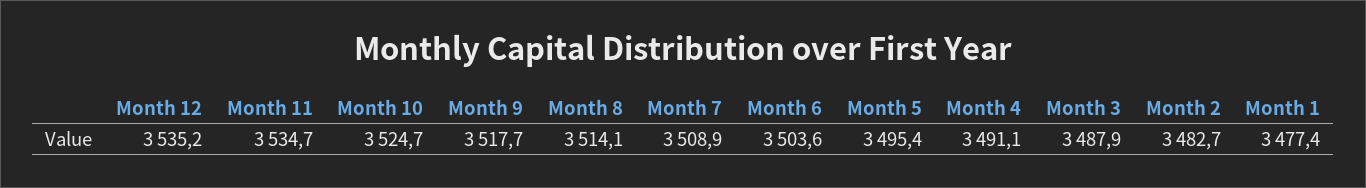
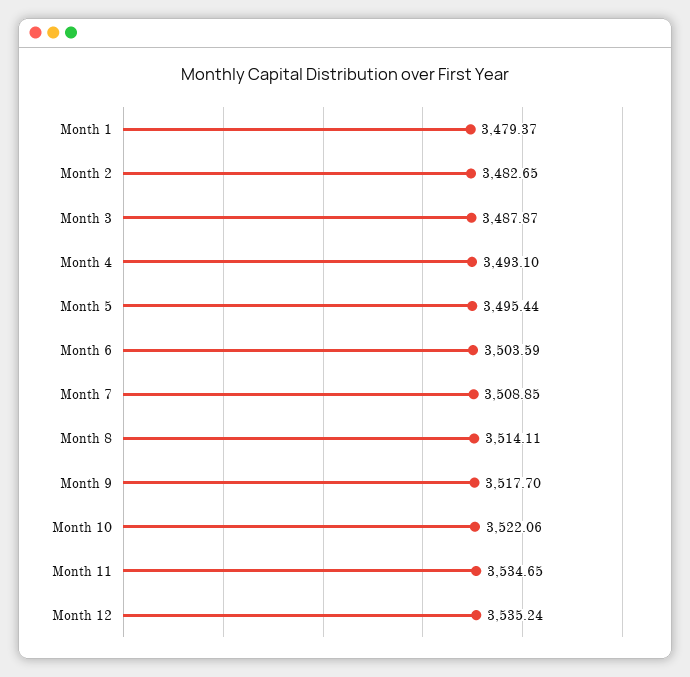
  {
    "Month 12": 3535.24,
    "Month 11": 3534.65,
-   "Month 10": 3524.7,
+   "Month 10": 3522.06,
    "Month 9": 3517.7,
    "Month 8": 3514.11,
    "Month 7": 3508.85,
    "Month 6": 3503.59,
    "Month 5": 3495.44,
-   "Month 4": 3491.1,
+   "Month 4": 3493.1,
    "Month 3": 3487.87,
    "Month 2": 3482.65,
-   "Month 1": 3477.4
+   "Month 1": 3479.37
  }

